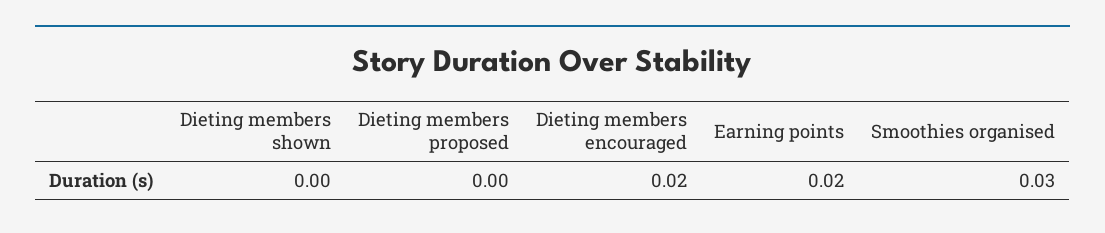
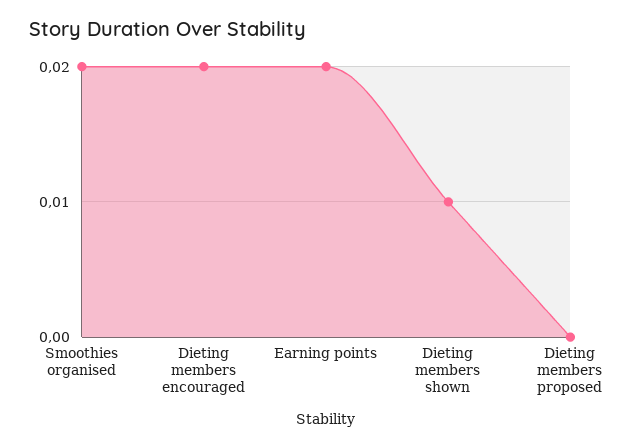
  {
-   "Dieting members shown": 0,
+   "Dieting members shown": 0.01,
    "Dieting members proposed": 0,
    "Dieting members encouraged": 0.02,
    "Earning points": 0.02,
-   "Smoothies organised": 0.03
+   "Smoothies organised": 0.02
  }

